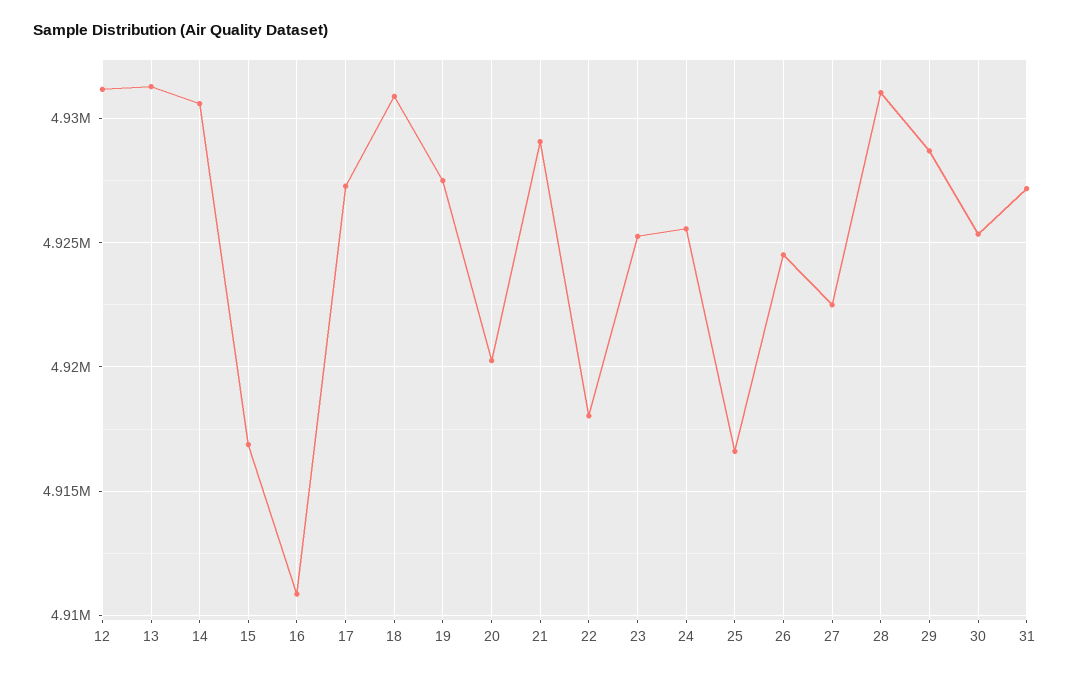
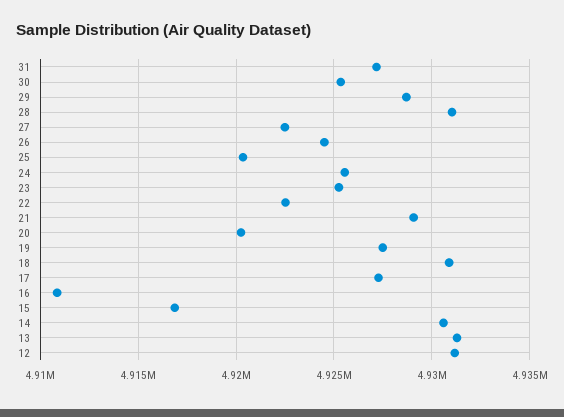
  {
    "12": 4931000,
    "13": 4931500,
    "14": 4930500,
    "15": 4917000,
    "16": 4911000,
    "17": 4927500,
    "18": 4931000,
    "19": 4927500,
    "20": 4920500,
    "21": 4929000,
-   "22": 4918000,
+   "22": 4922500,
    "23": 4925500,
    "24": 4925500,
-   "25": 4916500,
+   "25": 4920500,
    "26": 4924500,
    "27": 4922500,
    "28": 4931000,
    "29": 4928500,
    "30": 4925500,
    "31": 4927000
  }

